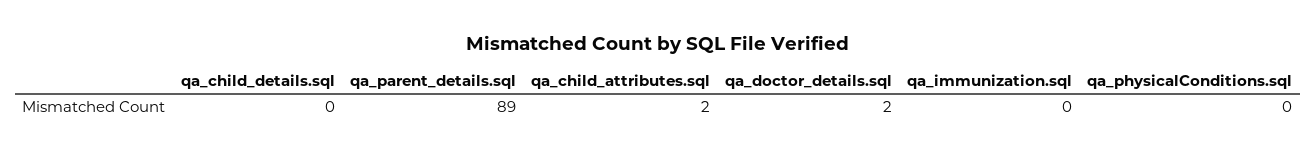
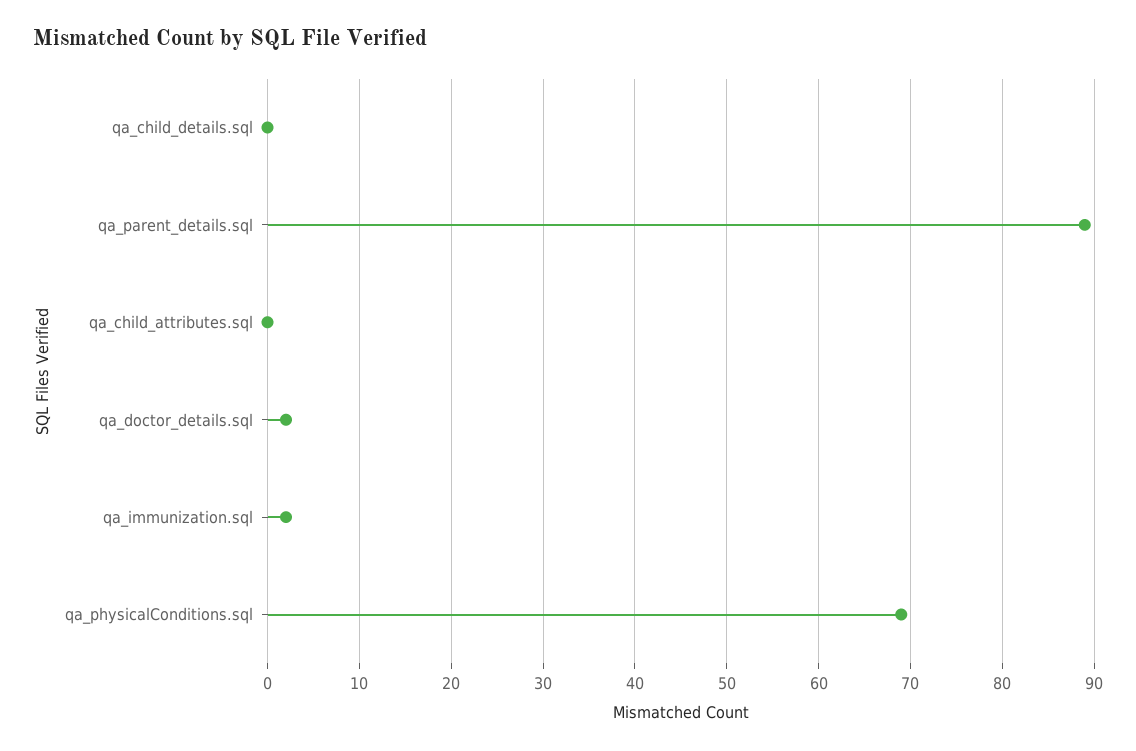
  {
    "qa_child_details.sql": 0,
    "qa_parent_details.sql": 89,
-   "qa_child_attributes.sql": 2,
+   "qa_child_attributes.sql": 0,
    "qa_doctor_details.sql": 2,
-   "qa_immunization.sql": 0,
+   "qa_immunization.sql": 2,
-   "qa_physicalConditions.sql": 0
+   "qa_physicalConditions.sql": 69
  }

